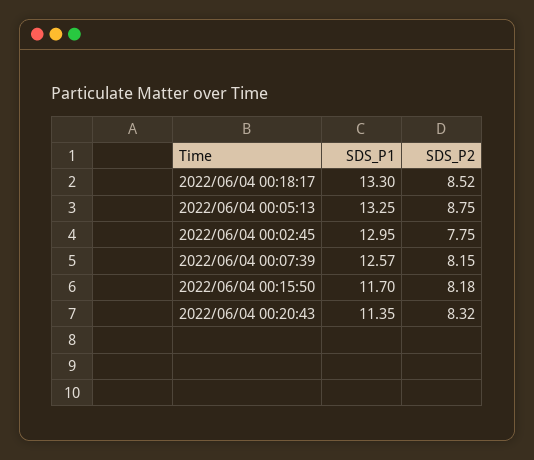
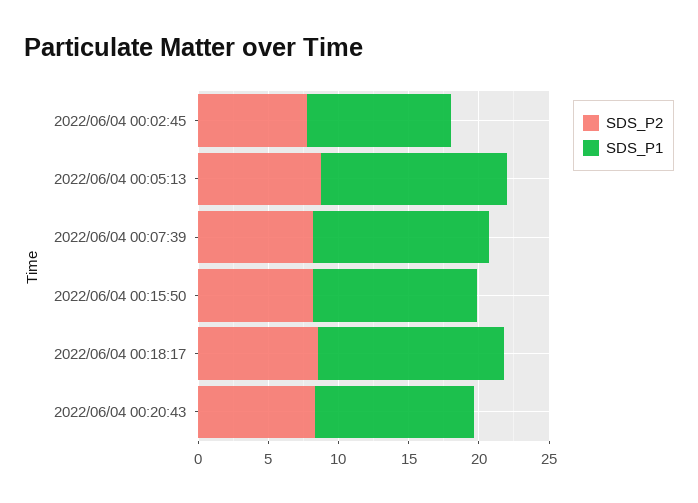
  {
    "SDS_P1": {
      "2022/06/04 00:18:17": 13.3,
      "2022/06/04 00:05:13": 13.25,
-     "2022/06/04 00:02:45": 12.95,
+     "2022/06/04 00:02:45": 10,
      "2022/06/04 00:07:39": 12.57,
      "2022/06/04 00:15:50": 11.7,
      "2022/06/04 00:20:43": 11.35
    },
    "SDS_P2": {
      "2022/06/04 00:18:17": 8.52,
      "2022/06/04 00:05:13": 8.75,
      "2022/06/04 00:02:45": 7.75,
      "2022/06/04 00:07:39": 8.15,
      "2022/06/04 00:15:50": 8.18,
      "2022/06/04 00:20:43": 8.32
    }
  }

